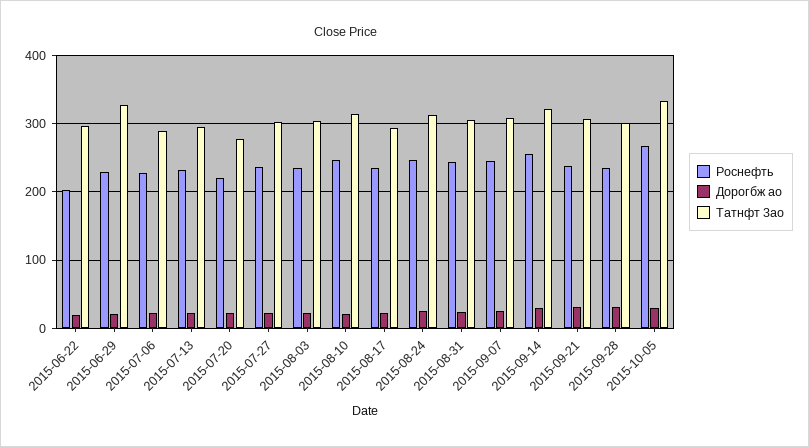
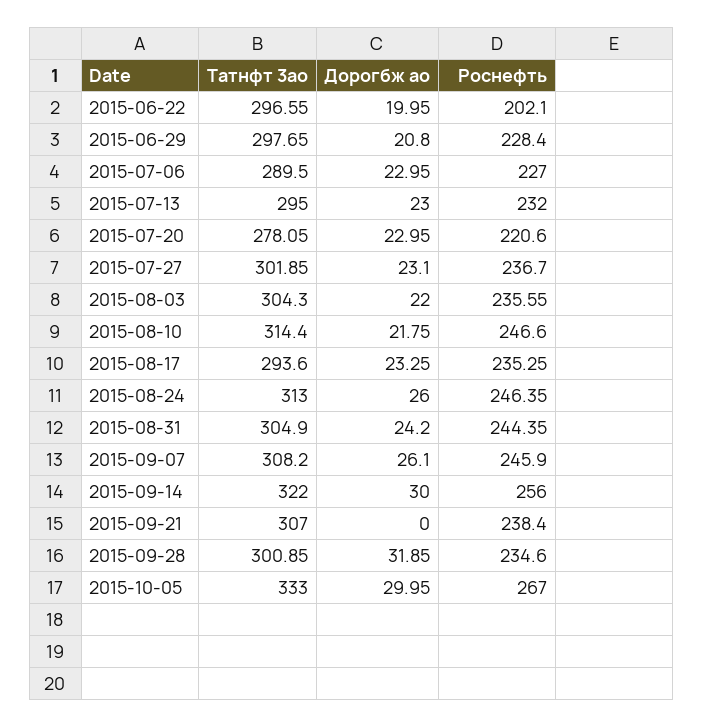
  {
    "Роснефть": {
      "2015-06-22": 202.1,
      "2015-06-29": 228.4,
      "2015-07-06": 227,
      "2015-07-13": 232,
      "2015-07-20": 220.6,
      "2015-07-27": 236.7,
      "2015-08-03": 235.55,
      "2015-08-10": 246.6,
      "2015-08-17": 235.25,
      "2015-08-24": 246.35,
      "2015-08-31": 244.35,
      "2015-09-07": 245.9,
      "2015-09-14": 256,
      "2015-09-21": 238.4,
      "2015-09-28": 234.6,
      "2015-10-05": 267
    },
    "Дорогбж ао": {
      "2015-06-22": 19.95,
      "2015-06-29": 20.8,
      "2015-07-06": 22.95,
      "2015-07-13": 23,
      "2015-07-20": 22.95,
      "2015-07-27": 23.1,
      "2015-08-03": 22,
      "2015-08-10": 21.75,
      "2015-08-17": 23.25,
      "2015-08-24": 26,
      "2015-08-31": 24.2,
      "2015-09-07": 26.1,
      "2015-09-14": 30,
-     "2015-09-21": 30,
+     "2015-09-21": 0,
      "2015-09-28": 31.85,
      "2015-10-05": 29.95
    },
    "Татнфт 3ао": {
      "2015-06-22": 296.55,
-     "2015-06-29": 330,
+     "2015-06-29": 297.65,
      "2015-07-06": 289.5,
      "2015-07-13": 295,
      "2015-07-20": 278.05,
      "2015-07-27": 301.85,
      "2015-08-03": 304.3,
      "2015-08-10": 314.4,
      "2015-08-17": 293.6,
      "2015-08-24": 313,
      "2015-08-31": 304.9,
      "2015-09-07": 308.2,
      "2015-09-14": 322,
      "2015-09-21": 307,
      "2015-09-28": 300.85,
      "2015-10-05": 333
    }
  }

